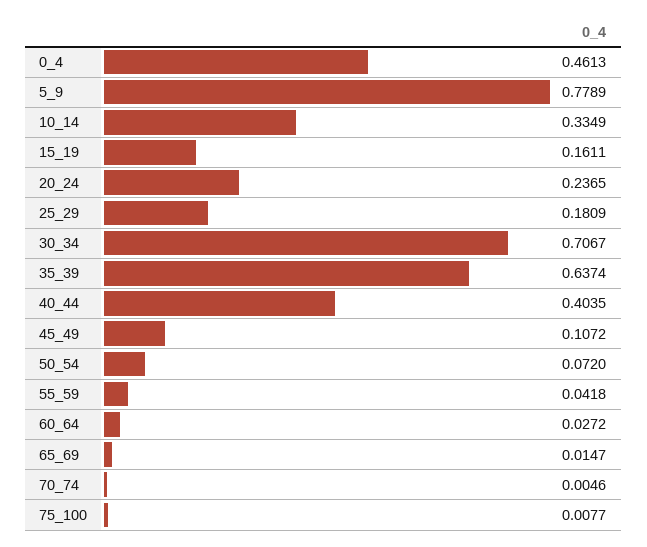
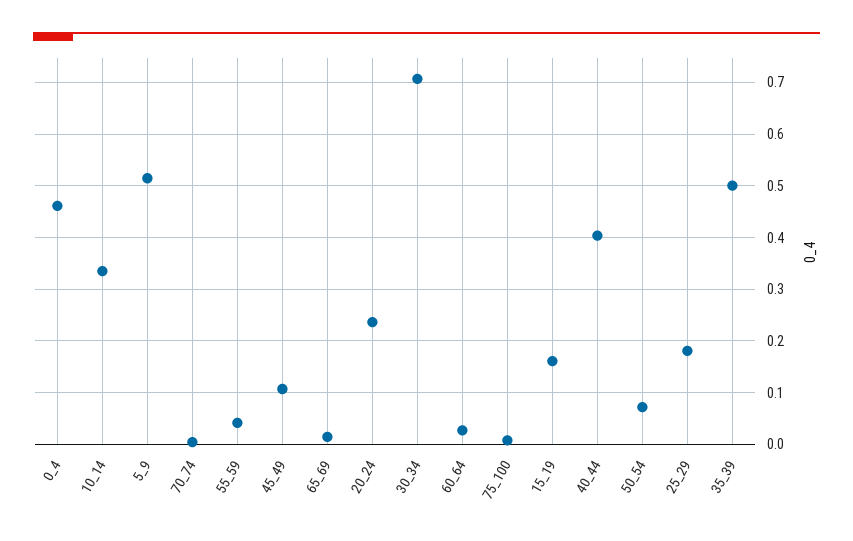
  {
    "0_4": 0.4613,
-   "5_9": 0.7789,
+   "5_9": 0.52,
    "10_14": 0.3349,
    "15_19": 0.1611,
    "20_24": 0.2365,
    "25_29": 0.1809,
    "30_34": 0.7067,
-   "35_39": 0.6374,
+   "35_39": 0.5,
    "40_44": 0.4035,
    "45_49": 0.1072,
    "50_54": 0.072,
    "55_59": 0.0418,
    "60_64": 0.0272,
    "65_69": 0.0147,
    "70_74": 0.0046,
    "75_100": 0.0077
  }

